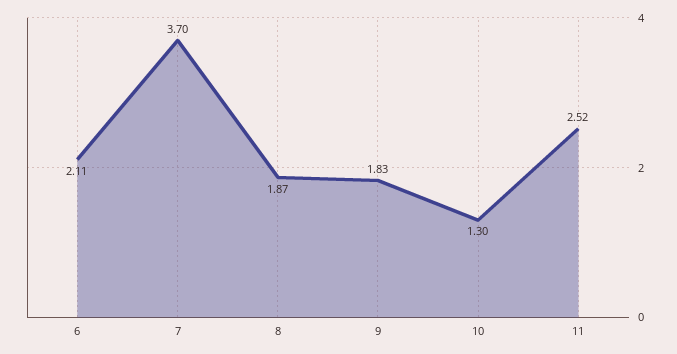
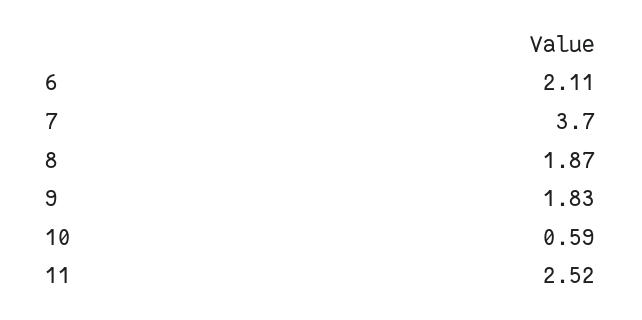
  {
    "6": 2.11,
    "7": 3.7,
    "8": 1.87,
    "9": 1.83,
-   "10": 1.3,
+   "10": 0.59,
    "11": 2.52
  }

